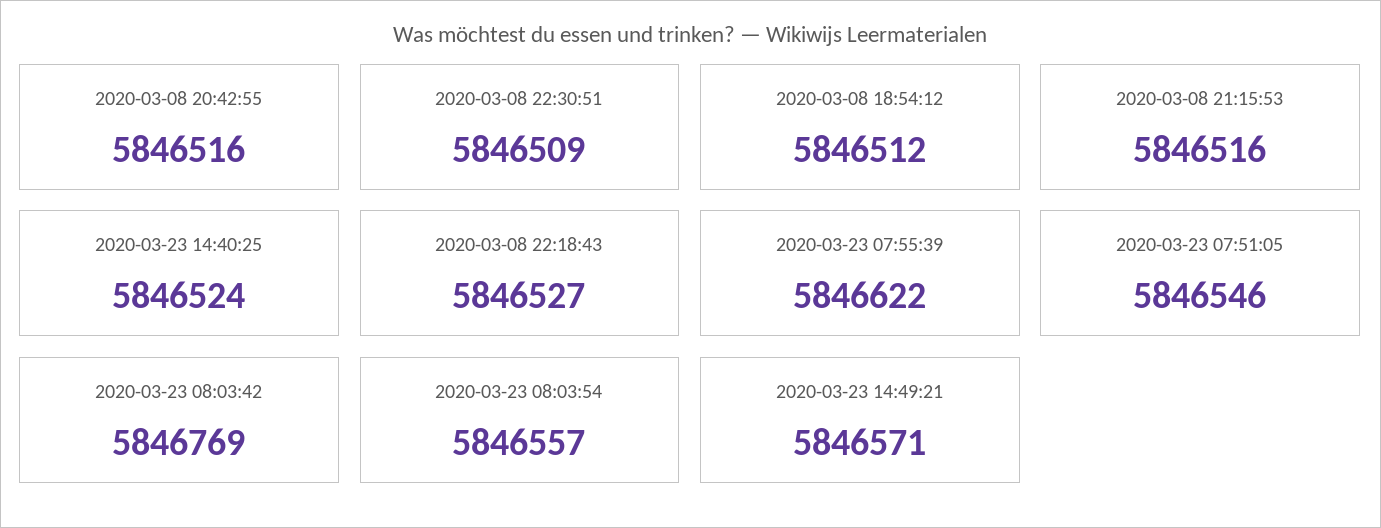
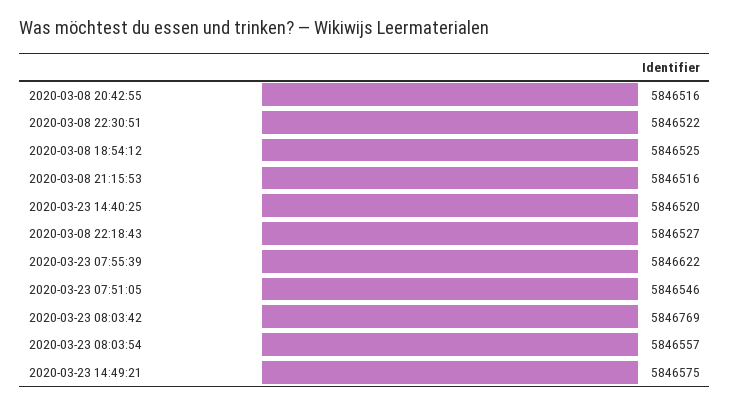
  {
    "2020-03-08 20:42:55": 5846516,
-   "2020-03-08 22:30:51": 5846509,
+   "2020-03-08 22:30:51": 5846522,
-   "2020-03-08 18:54:12": 5846512,
+   "2020-03-08 18:54:12": 5846525,
    "2020-03-08 21:15:53": 5846516,
-   "2020-03-23 14:40:25": 5846524,
+   "2020-03-23 14:40:25": 5846520,
    "2020-03-08 22:18:43": 5846527,
    "2020-03-23 07:55:39": 5846622,
    "2020-03-23 07:51:05": 5846546,
    "2020-03-23 08:03:42": 5846769,
    "2020-03-23 08:03:54": 5846557,
-   "2020-03-23 14:49:21": 5846571
+   "2020-03-23 14:49:21": 5846575
  }

